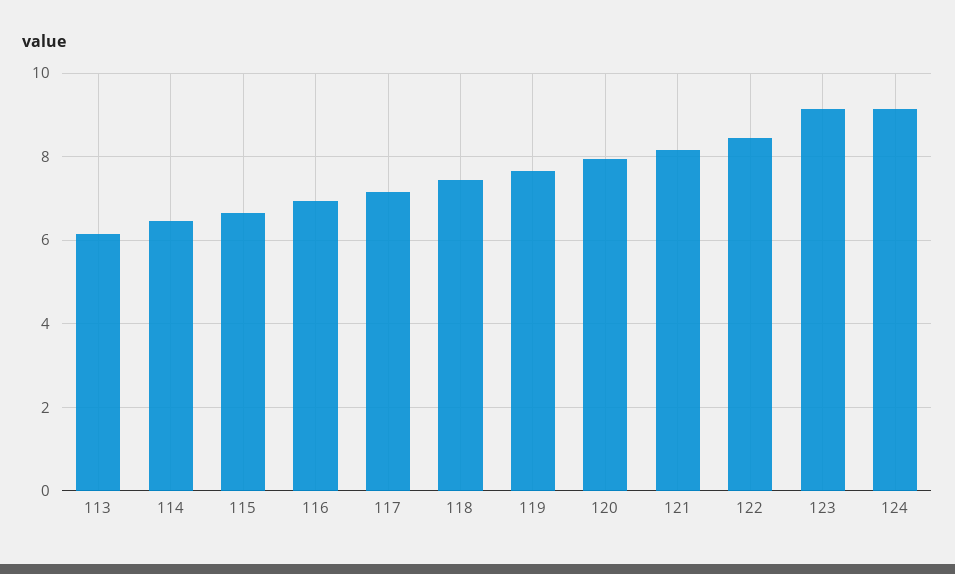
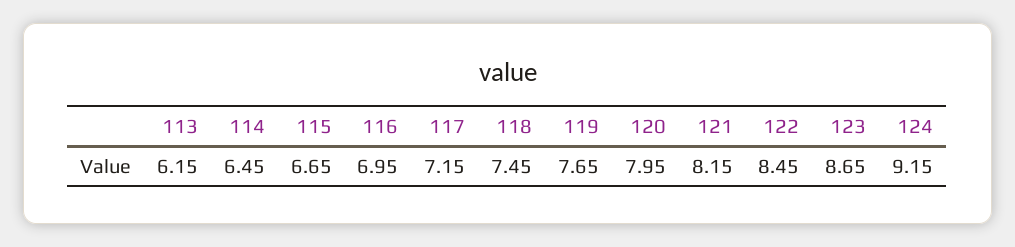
  {
    "113": 6.15,
    "114": 6.45,
    "115": 6.65,
    "116": 6.95,
    "117": 7.15,
    "118": 7.45,
    "119": 7.65,
    "120": 7.95,
    "121": 8.15,
    "122": 8.45,
-   "123": 9.2,
+   "123": 8.65,
    "124": 9.15
  }

